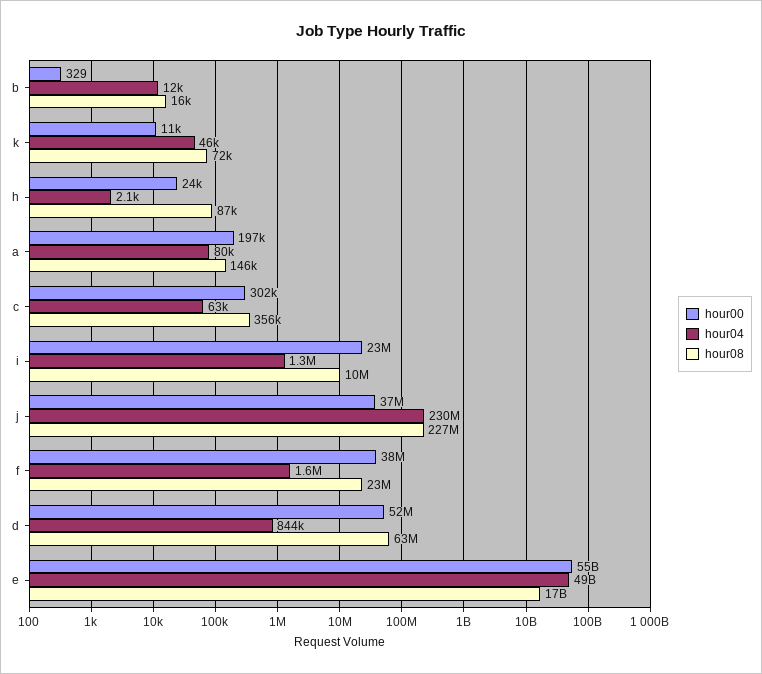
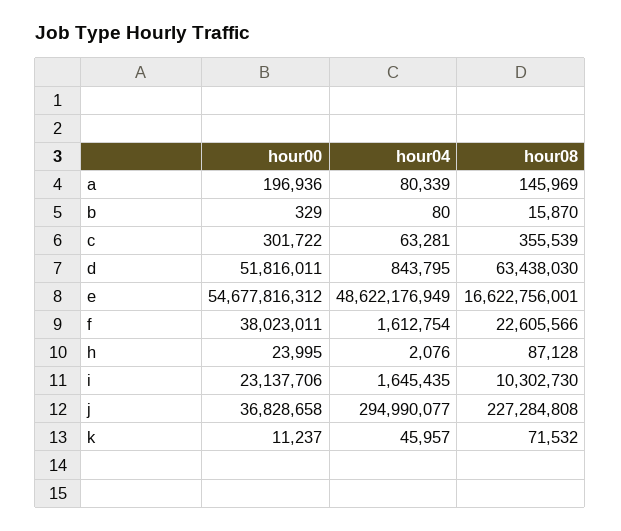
  {
    "hour00": {
      "b": 329,
      "k": 11237,
      "h": 23995,
      "a": 196936,
      "c": 301722,
      "i": 23137706,
      "j": 36828658,
      "f": 38023011,
      "d": 51816011,
      "e": 54677816312
    },
    "hour04": {
-     "b": 12000,
+     "b": 80,
      "k": 45957,
      "h": 2076,
      "a": 80339,
      "c": 63281,
-     "i": 1300000,
+     "i": 1645435,
-     "j": 230000000,
+     "j": 294990077,
      "f": 1612754,
      "d": 843795,
      "e": 48622176949
    },
    "hour08": {
      "b": 15870,
      "k": 71532,
      "h": 87128,
      "a": 145969,
      "c": 355539,
      "i": 10302730,
      "j": 227284808,
      "f": 22605566,
      "d": 63438030,
      "e": 16622756001
    }
  }

